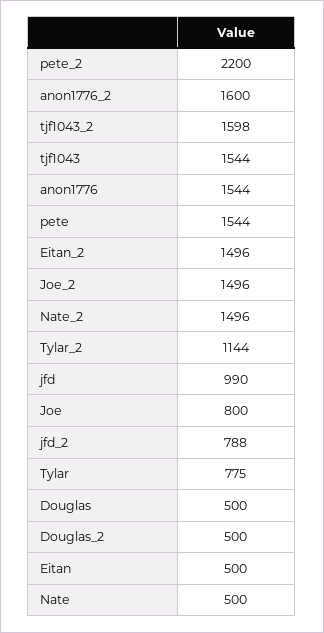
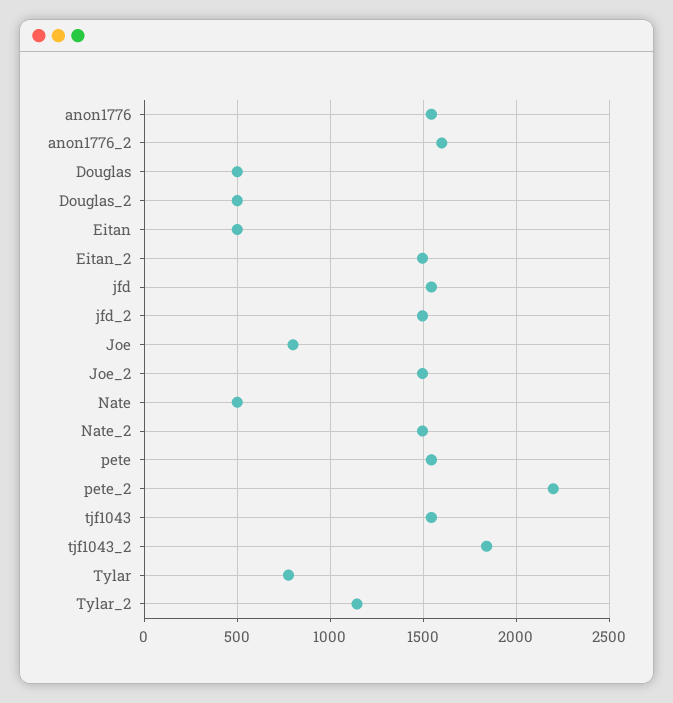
  {
    "pete_2": 2200,
    "anon1776_2": 1600,
-   "tjf1043_2": 1598,
+   "tjf1043_2": 1850,
    "tjf1043": 1544,
    "anon1776": 1544,
    "pete": 1544,
    "Eitan_2": 1496,
    "Joe_2": 1496,
    "Nate_2": 1496,
    "Tylar_2": 1144,
-   "jfd": 990,
+   "jfd": 1550,
    "Joe": 800,
-   "jfd_2": 788,
+   "jfd_2": 1500,
    "Tylar": 775,
    "Douglas": 500,
    "Douglas_2": 500,
    "Eitan": 500,
    "Nate": 500
  }

